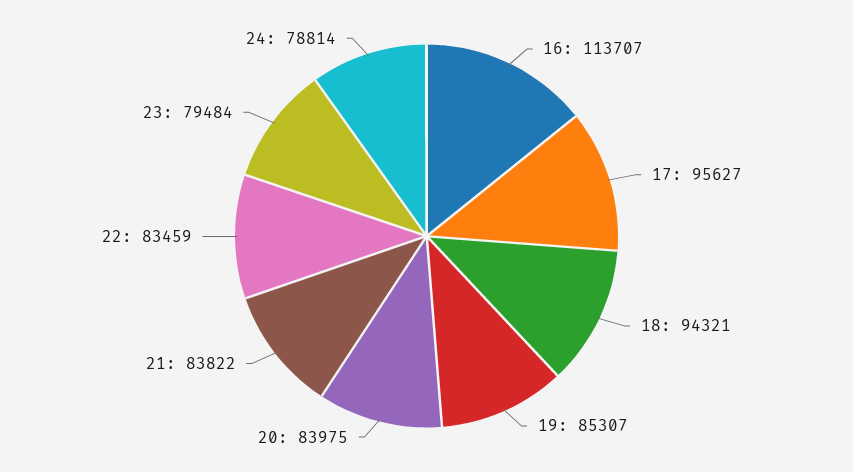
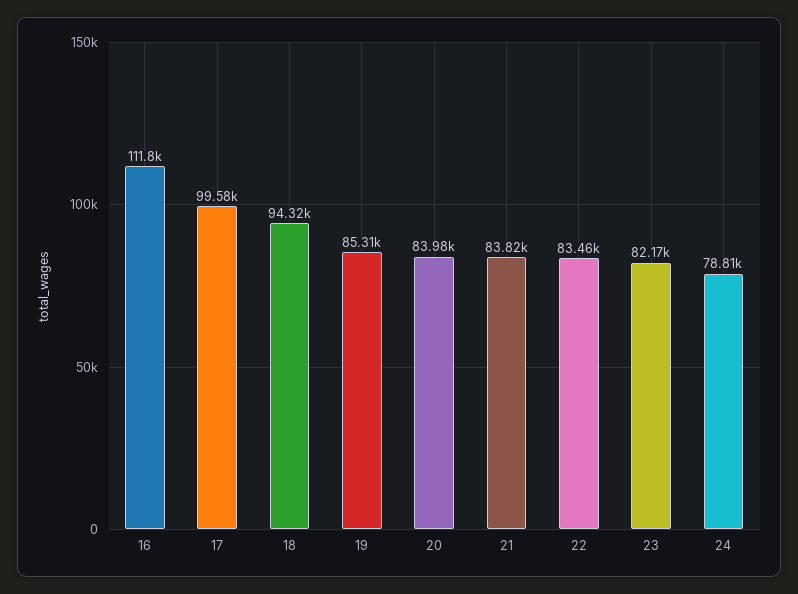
  {
-   "16": 113707,
+   "16": 111800,
-   "17": 95627,
+   "17": 99580,
    "18": 94321,
    "19": 85307,
    "20": 83975,
    "21": 83822,
    "22": 83459,
-   "23": 79484,
+   "23": 82170,
    "24": 78814
  }

